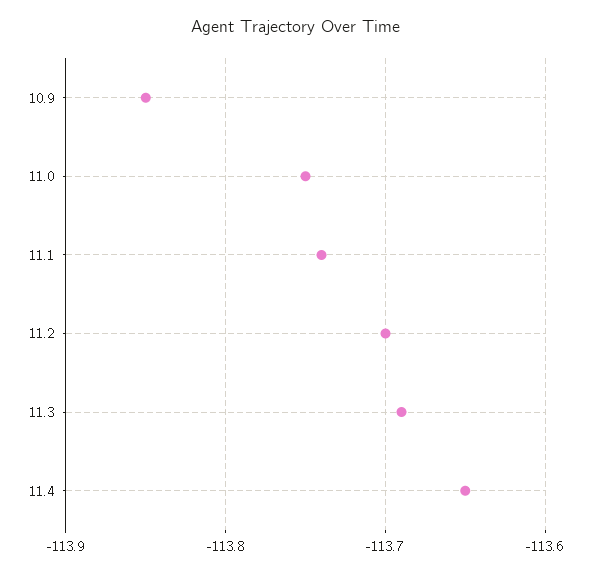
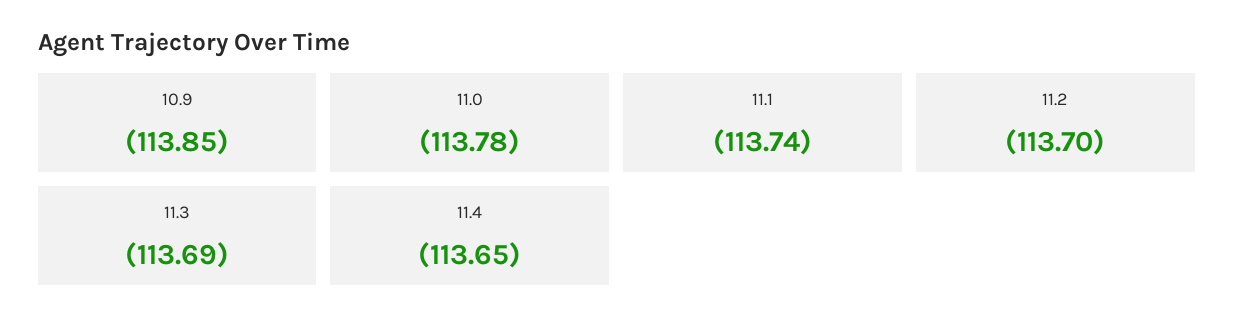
  {
    "10.9": -113.85,
-   "11.0": -113.75,
+   "11.0": -113.78,
    "11.1": -113.74,
    "11.2": -113.7,
    "11.3": -113.69,
    "11.4": -113.65
  }

